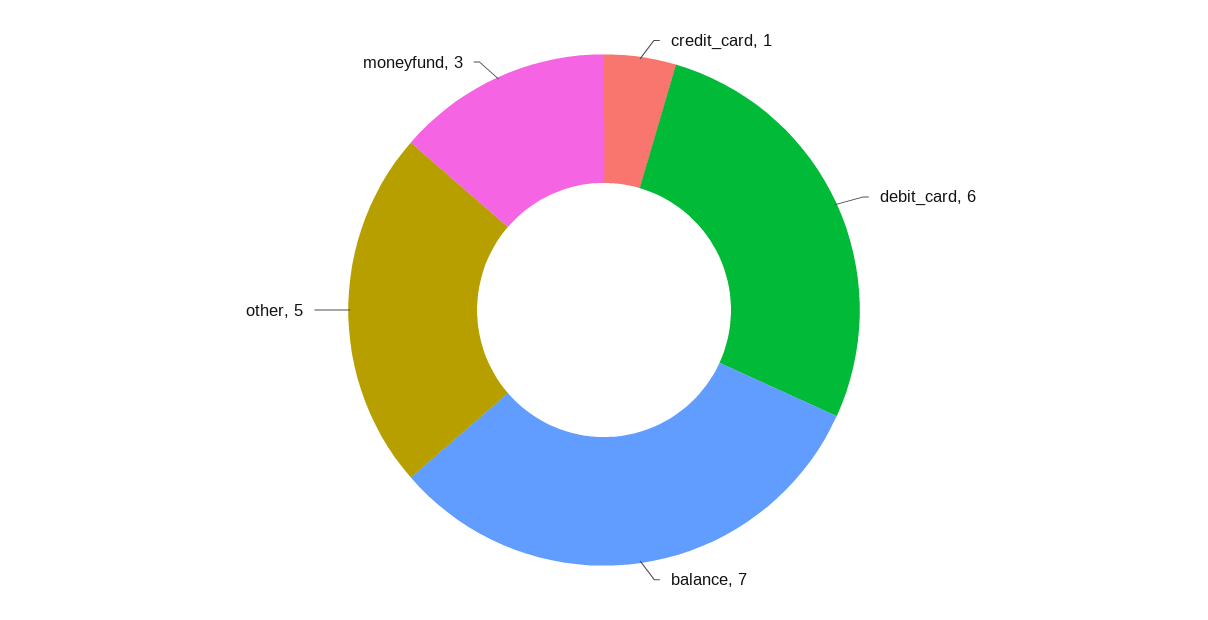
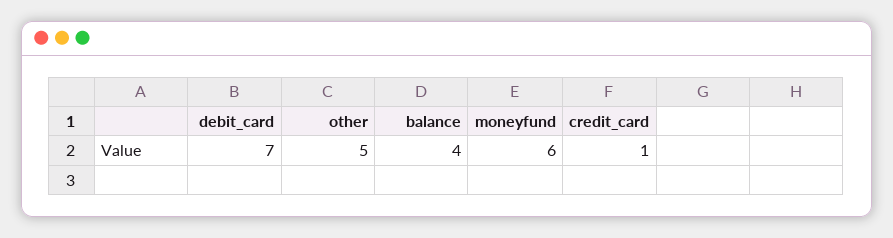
  {
    "credit_card": 1,
-   "debit_card": 6,
+   "debit_card": 7,
-   "balance": 7,
+   "balance": 4,
    "other": 5,
-   "moneyfund": 3
+   "moneyfund": 6
  }

